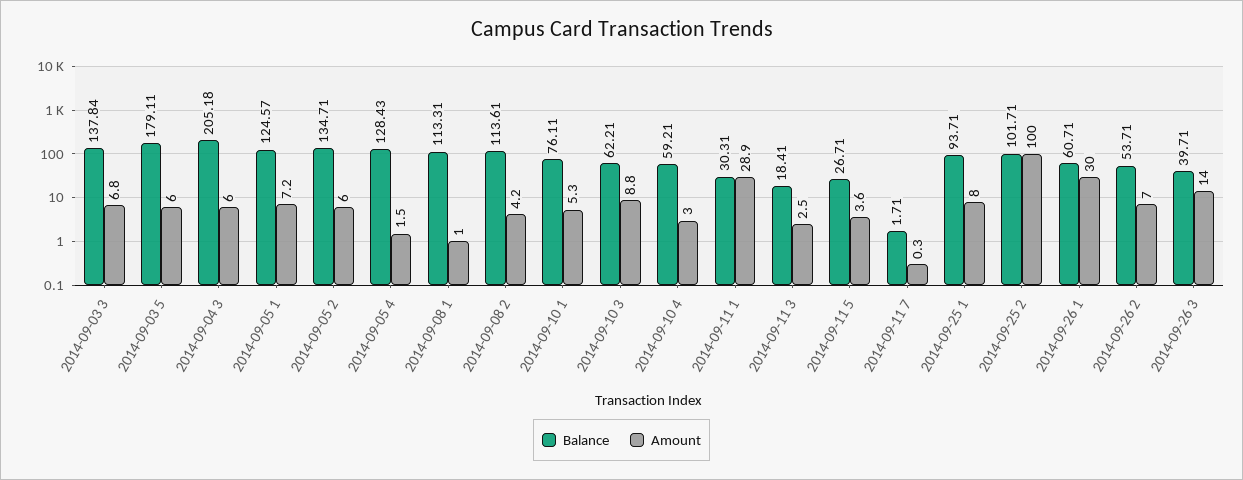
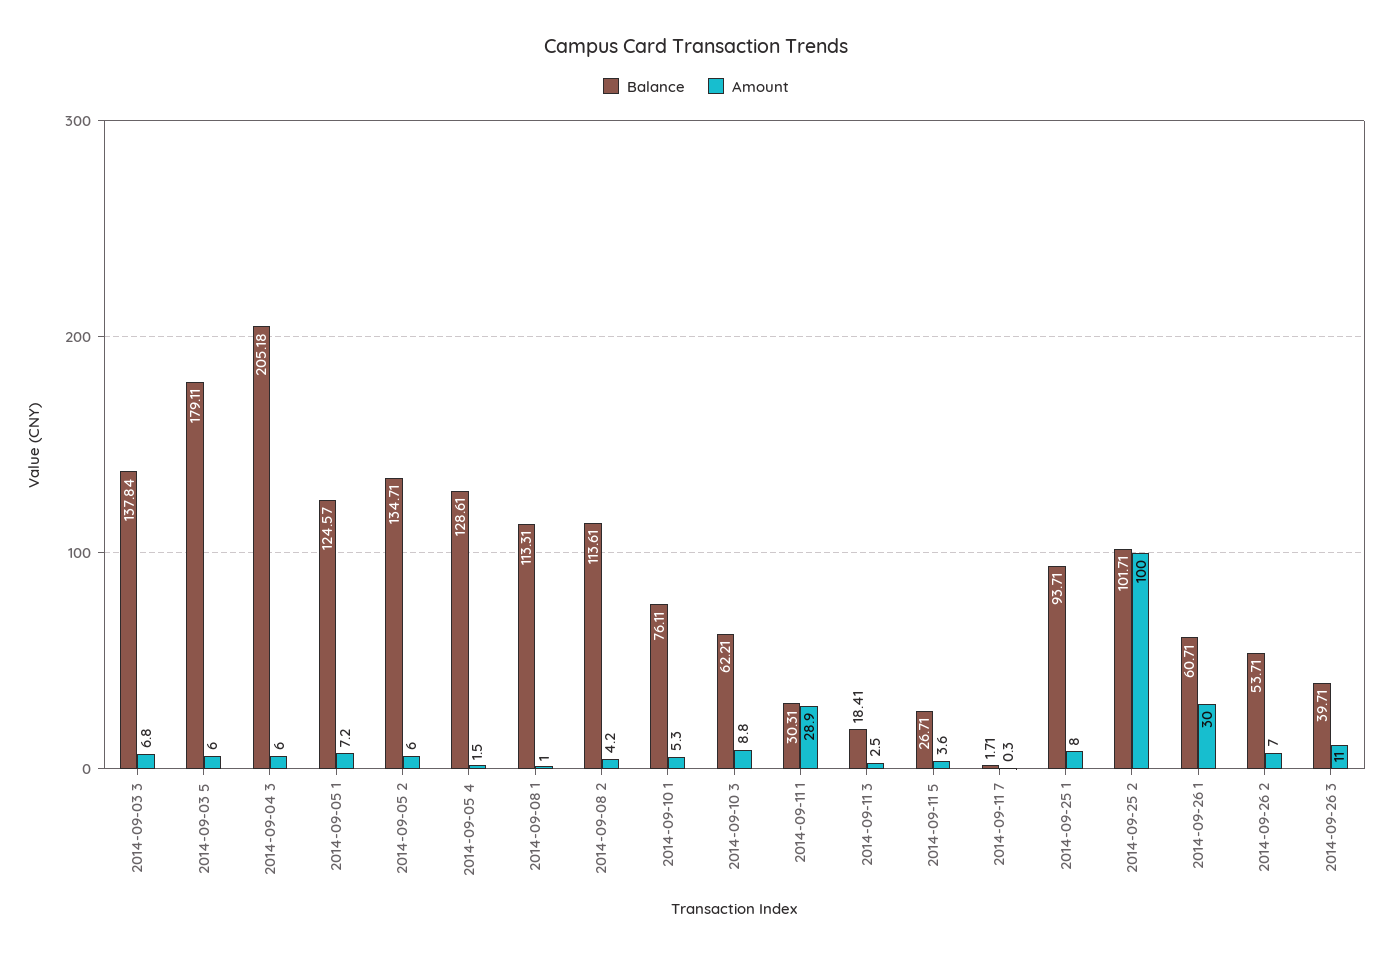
  {
    "Balance": {
      "2014-09-03 3": 137.84,
      "2014-09-03 5": 179.11,
      "2014-09-04 3": 205.18,
      "2014-09-05 1": 124.57,
      "2014-09-05 2": 134.71,
-     "2014-09-05 4": 128.43,
+     "2014-09-05 4": 128.61,
      "2014-09-08 1": 113.31,
      "2014-09-08 2": 113.61,
      "2014-09-10 1": 76.11,
      "2014-09-10 3": 62.21,
-     "2014-09-10 4": 59.21,
      "2014-09-11 1": 30.31,
      "2014-09-11 3": 18.41,
      "2014-09-11 5": 26.71,
      "2014-09-11 7": 1.71,
      "2014-09-25 1": 93.71,
      "2014-09-25 2": 101.71,
      "2014-09-26 1": 60.71,
      "2014-09-26 2": 53.71,
      "2014-09-26 3": 39.71
    },
    "Amount": {
      "2014-09-03 3": 6.8,
      "2014-09-03 5": 6,
      "2014-09-04 3": 6,
      "2014-09-05 1": 7.2,
      "2014-09-05 2": 6,
      "2014-09-05 4": 1.5,
      "2014-09-08 1": 1,
      "2014-09-08 2": 4.2,
      "2014-09-10 1": 5.3,
      "2014-09-10 3": 8.8,
-     "2014-09-10 4": 3,
      "2014-09-11 1": 28.9,
      "2014-09-11 3": 2.5,
      "2014-09-11 5": 3.6,
      "2014-09-11 7": 0.3,
      "2014-09-25 1": 8,
      "2014-09-25 2": 100,
      "2014-09-26 1": 30,
      "2014-09-26 2": 7,
-     "2014-09-26 3": 14
+     "2014-09-26 3": 11
    }
  }

